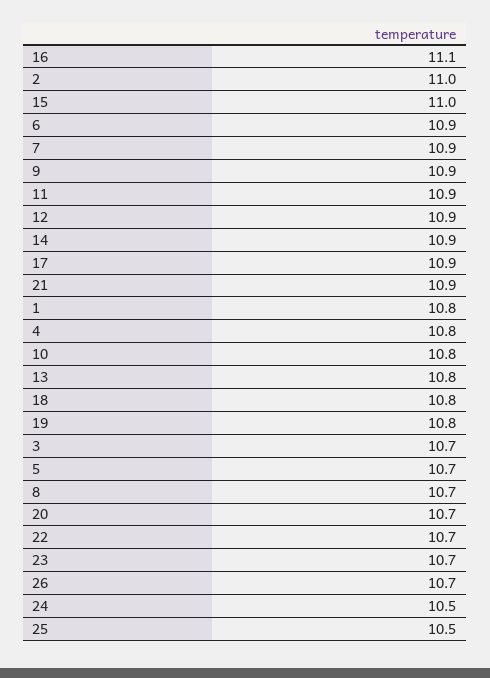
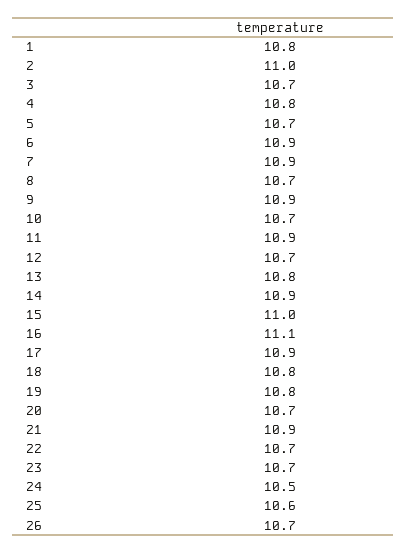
  {
    "16": 11.1,
    "2": 11,
    "15": 11,
    "6": 10.9,
    "7": 10.9,
    "9": 10.9,
    "11": 10.9,
-   "12": 10.9,
+   "12": 10.7,
    "14": 10.9,
    "17": 10.9,
    "21": 10.9,
    "1": 10.8,
    "4": 10.8,
-   "10": 10.8,
+   "10": 10.7,
    "13": 10.8,
    "18": 10.8,
    "19": 10.8,
    "3": 10.7,
    "5": 10.7,
    "8": 10.7,
    "20": 10.7,
    "22": 10.7,
    "23": 10.7,
    "26": 10.7,
    "24": 10.5,
-   "25": 10.5
+   "25": 10.6
  }

